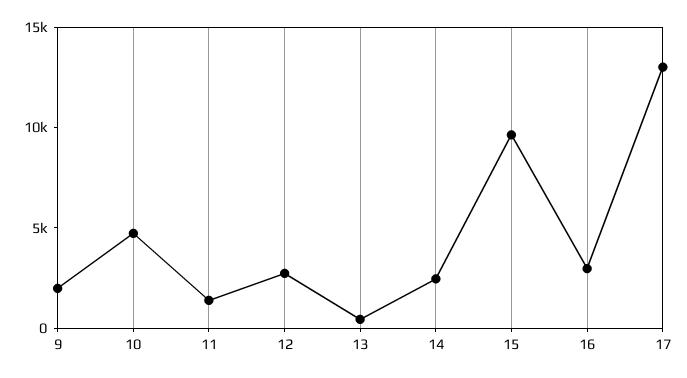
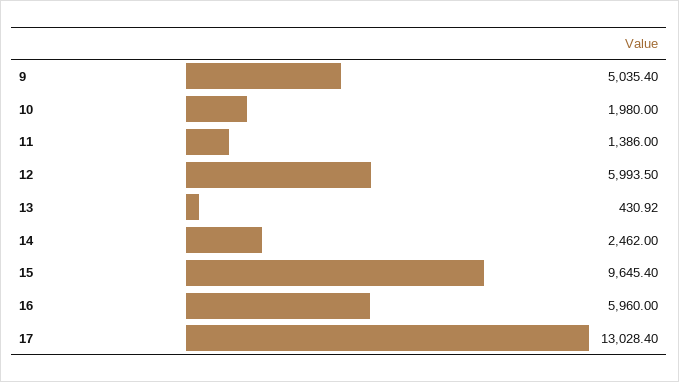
  {
-   "9": 2000,
+   "9": 5035.4,
-   "10": 5000,
+   "10": 1980,
    "11": 1386,
-   "12": 3000,
+   "12": 5993.5,
    "13": 430.92,
    "14": 2462,
    "15": 9645.4,
-   "16": 3000,
+   "16": 5960,
    "17": 13028.4
  }

